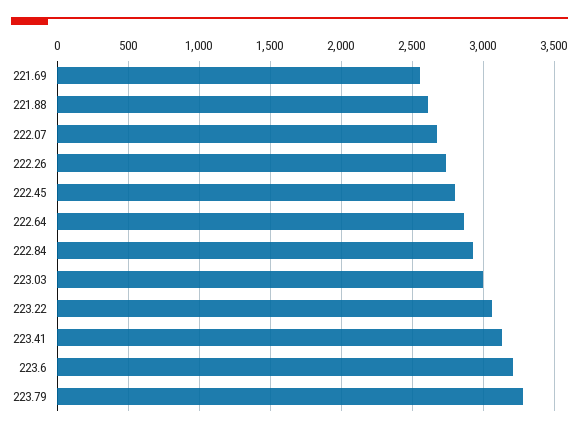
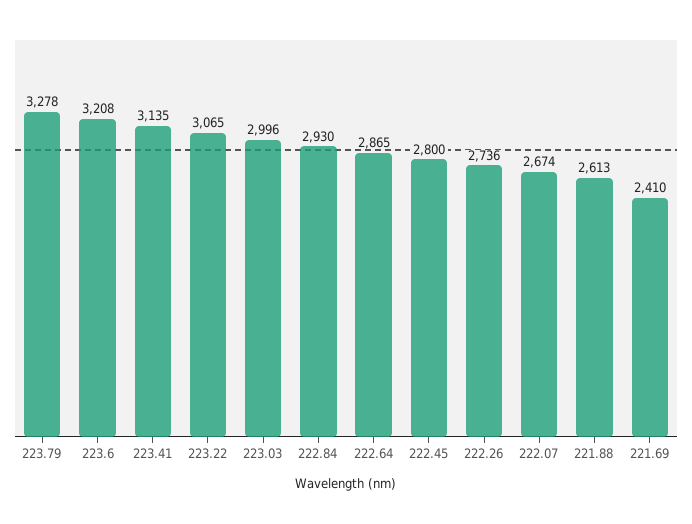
  {
-   "221.69": 2550,
+   "221.69": 2410,
    "221.88": 2613,
    "222.07": 2674,
    "222.26": 2736,
    "222.45": 2800,
    "222.64": 2865,
    "222.84": 2930,
    "223.03": 2996,
    "223.22": 3065,
    "223.41": 3135,
    "223.6": 3208,
    "223.79": 3278
  }

